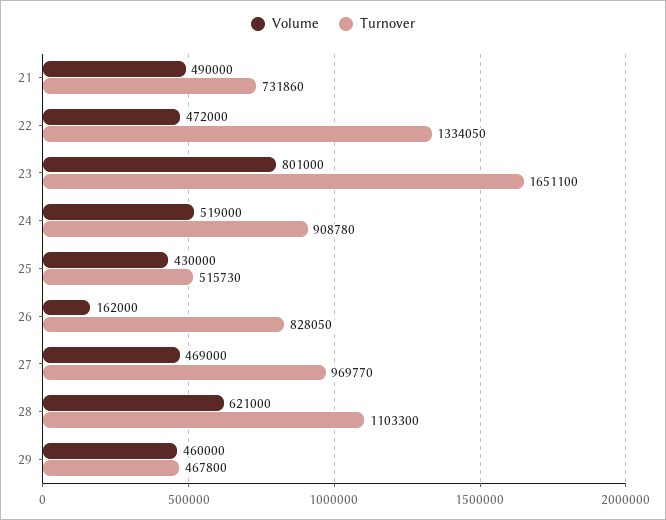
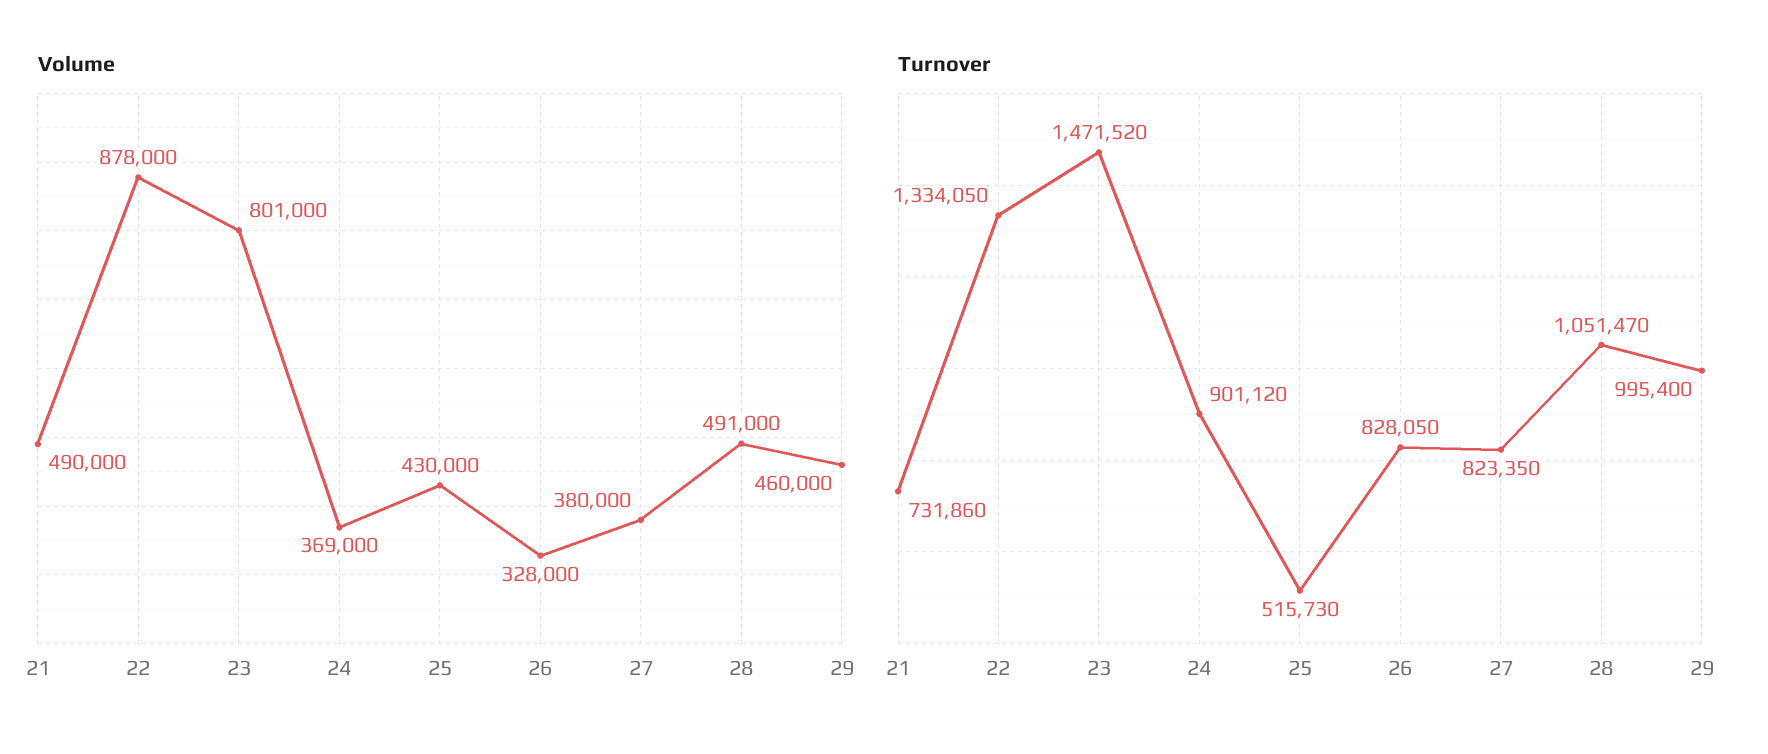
  {
    "Volume": {
      "21": 490000,
-     "22": 472000,
+     "22": 878000,
      "23": 801000,
-     "24": 519000,
+     "24": 369000,
      "25": 430000,
-     "26": 162000,
+     "26": 328000,
-     "27": 469000,
+     "27": 380000,
-     "28": 621000,
+     "28": 491000,
      "29": 460000
    },
    "Turnover": {
      "21": 731860,
      "22": 1334050,
-     "23": 1651100,
+     "23": 1471520,
-     "24": 908780,
+     "24": 901120,
      "25": 515730,
      "26": 828050,
-     "27": 969770,
+     "27": 823350,
-     "28": 1103300,
+     "28": 1051470,
-     "29": 467800
+     "29": 995400
    }
  }

